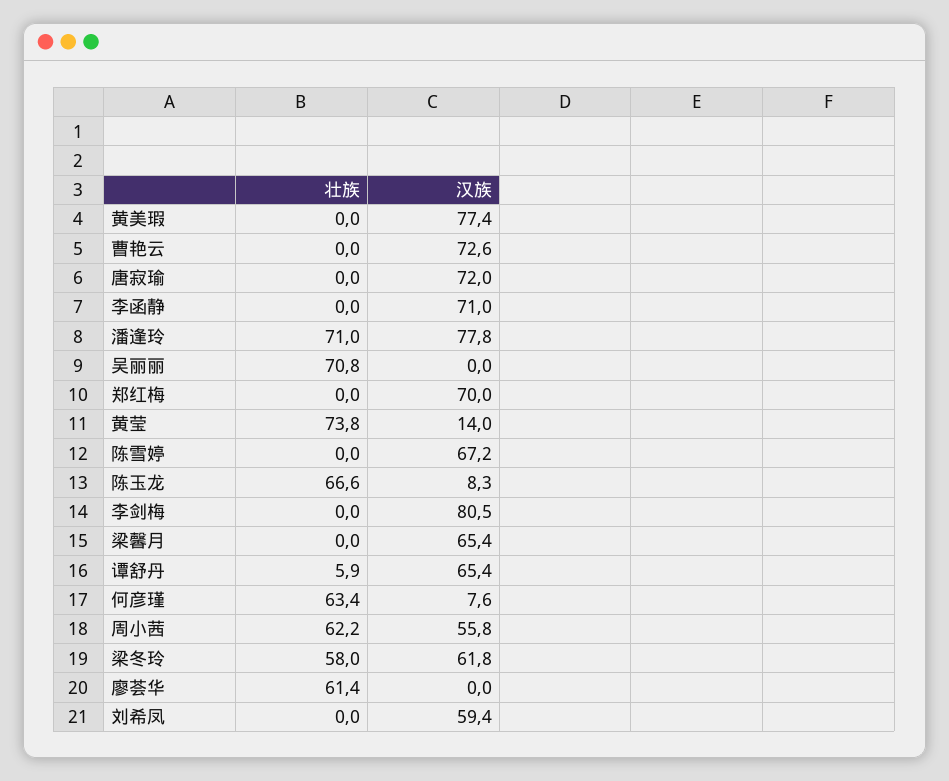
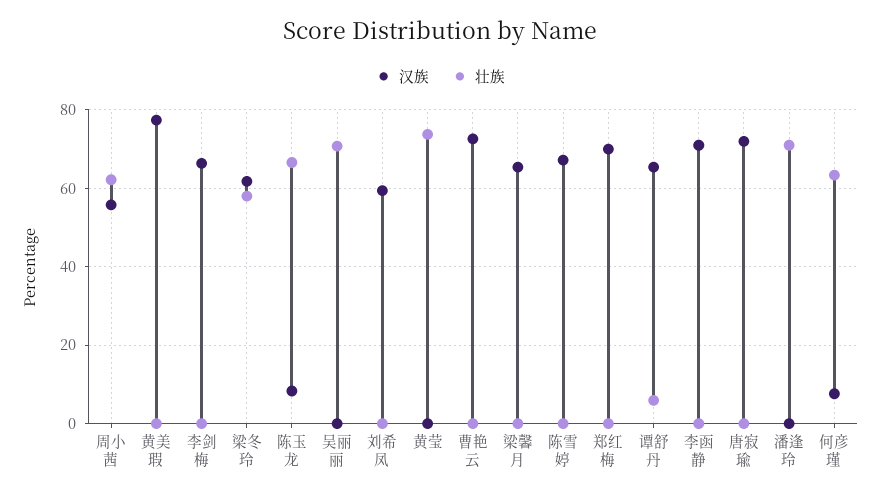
  {
    "壮族": {
      "黄美瑕": 0,
      "曹艳云": 0,
      "唐寂瑜": 0,
      "李函静": 0,
      "潘逢玲": 71,
      "吴丽丽": 70.8,
      "郑红梅": 0,
      "黄莹": 73.8,
      "陈雪婷": 0,
      "陈玉龙": 66.6,
      "李剑梅": 0,
      "梁馨月": 0,
      "谭舒丹": 5.9,
      "何彦瑾": 63.4,
      "周小茜": 62.2,
      "梁冬玲": 58,
-     "廖荟华": 61.4,
      "刘希凤": 0
    },
    "汉族": {
      "黄美瑕": 77.4,
      "曹艳云": 72.6,
      "唐寂瑜": 72,
      "李函静": 71,
-     "潘逢玲": 77.8,
+     "潘逢玲": 0,
      "吴丽丽": 0,
      "郑红梅": 70,
-     "黄莹": 14,
+     "黄莹": 0,
      "陈雪婷": 67.2,
      "陈玉龙": 8.3,
-     "李剑梅": 80.5,
+     "李剑梅": 66,
      "梁馨月": 65.4,
      "谭舒丹": 65.4,
      "何彦瑾": 7.6,
      "周小茜": 55.8,
      "梁冬玲": 61.8,
-     "廖荟华": 0,
      "刘希凤": 59.4
    }
  }

